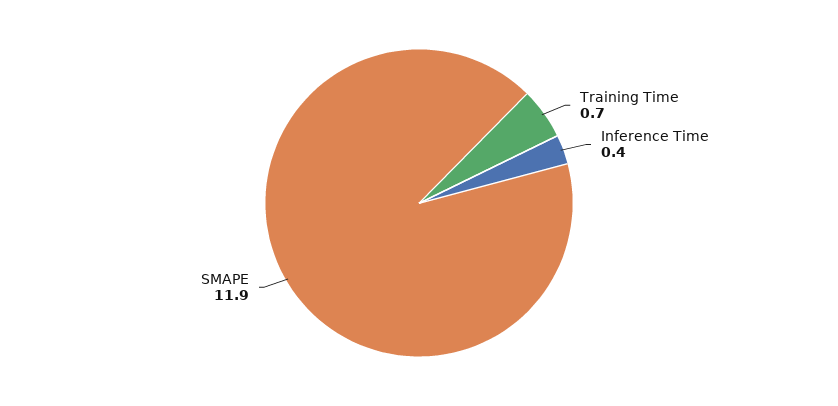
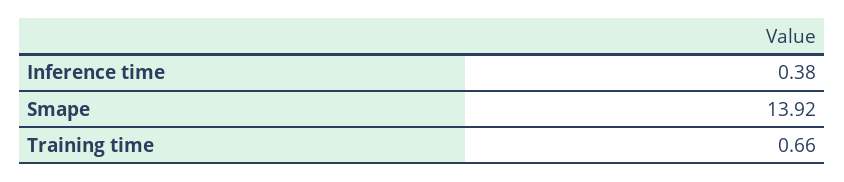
  {
    "Training Time": 0.66,
    "Inference Time": 0.38,
-   "SMAPE": 11.9
+   "SMAPE": 13.92
  }

